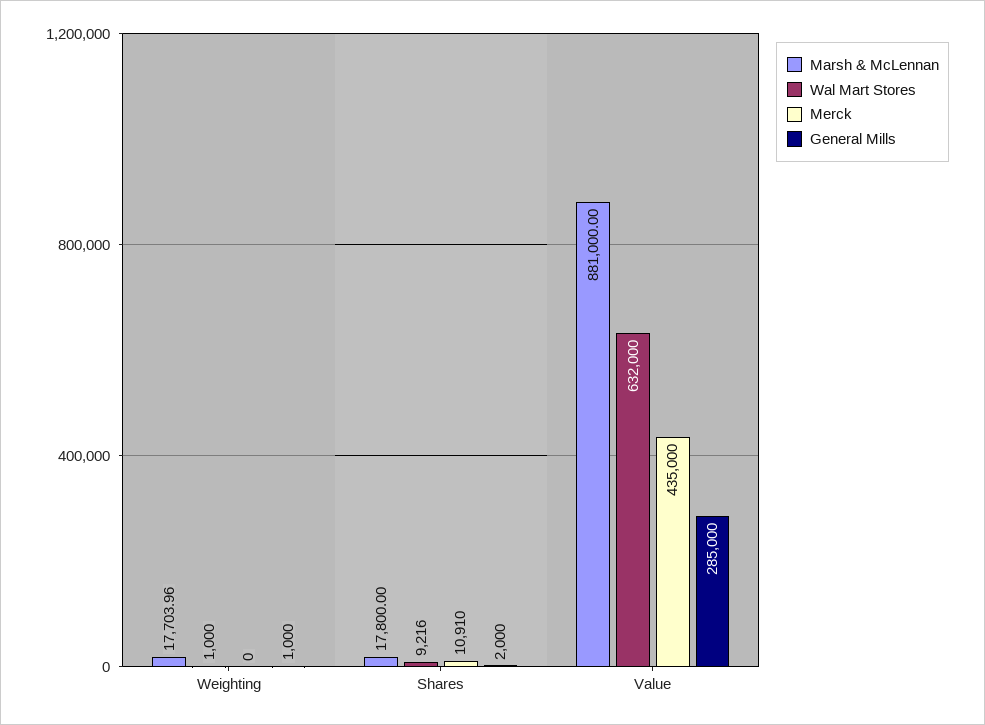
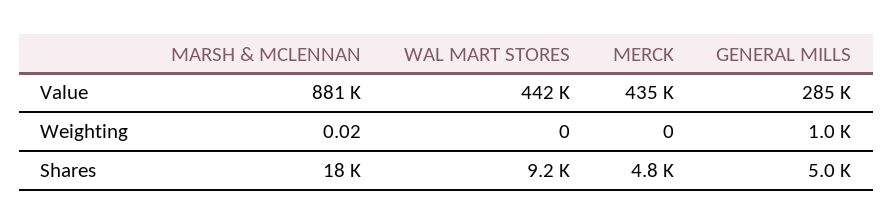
  {
    "Marsh & McLennan": {
-     "Weighting": 17703.96,
+     "Weighting": 0.02,
      "Shares": 17800,
      "Value": 881000
    },
    "Wal Mart Stores": {
-     "Weighting": 1000,
+     "Weighting": 0,
      "Shares": 9216,
-     "Value": 632000
+     "Value": 442000
    },
    "Merck": {
      "Weighting": 0,
-     "Shares": 10910,
+     "Shares": 4800,
      "Value": 435000
    },
    "General Mills": {
      "Weighting": 1000,
-     "Shares": 2000,
+     "Shares": 5000,
      "Value": 285000
    }
  }

